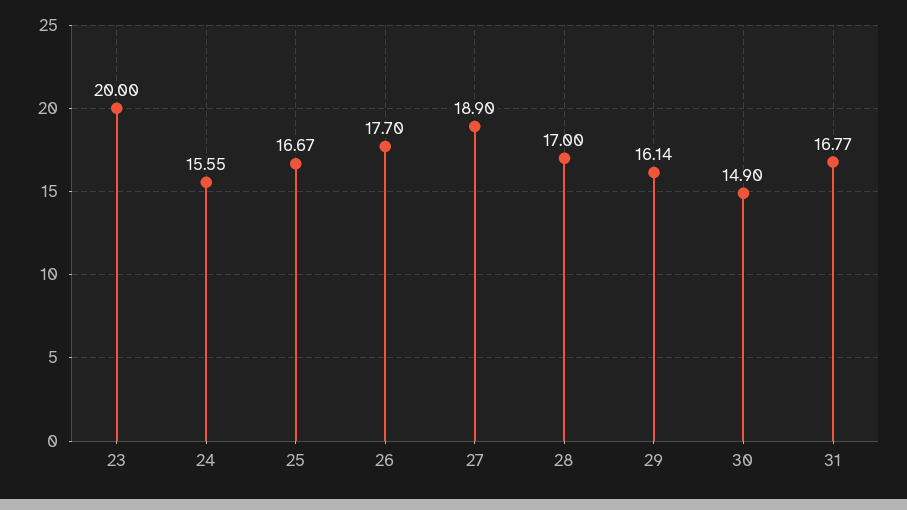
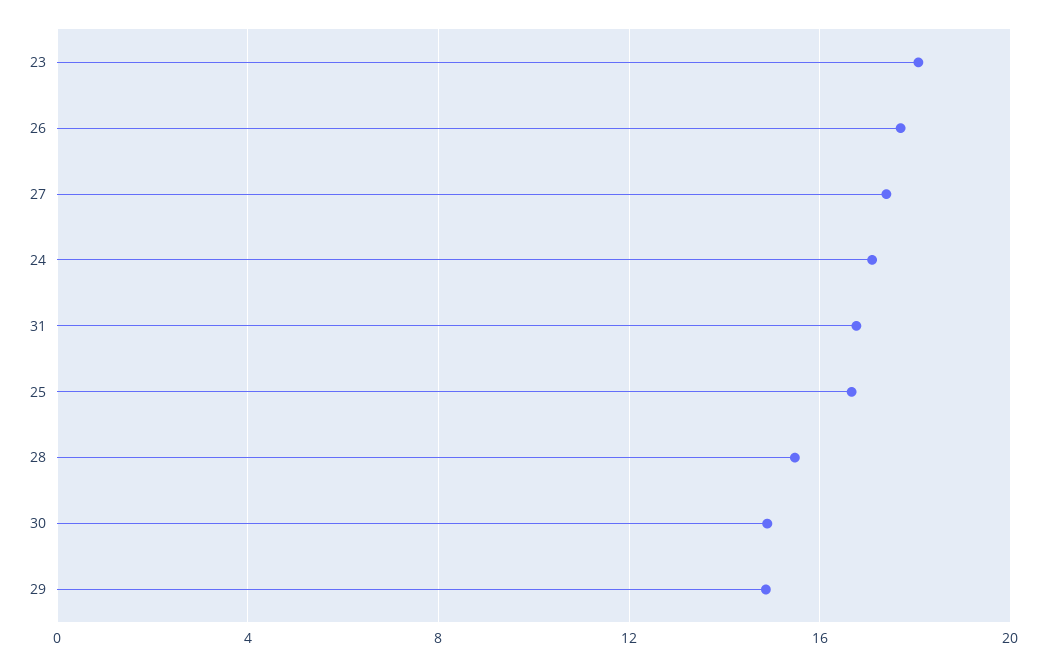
  {
-   "23": 20,
+   "23": 18,
-   "24": 15.55,
+   "24": 17,
    "25": 16.67,
    "26": 17.7,
-   "27": 18.9,
+   "27": 17.5,
-   "28": 17,
+   "28": 15.5,
-   "29": 16.14,
+   "29": 15,
    "30": 14.9,
    "31": 16.77
  }

